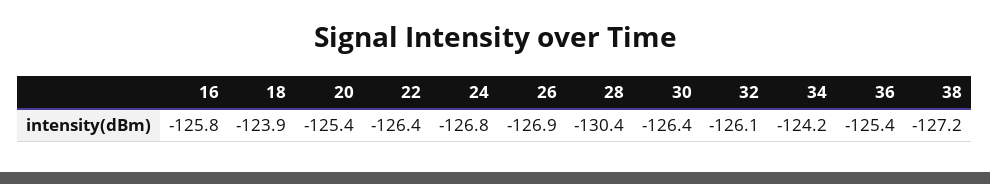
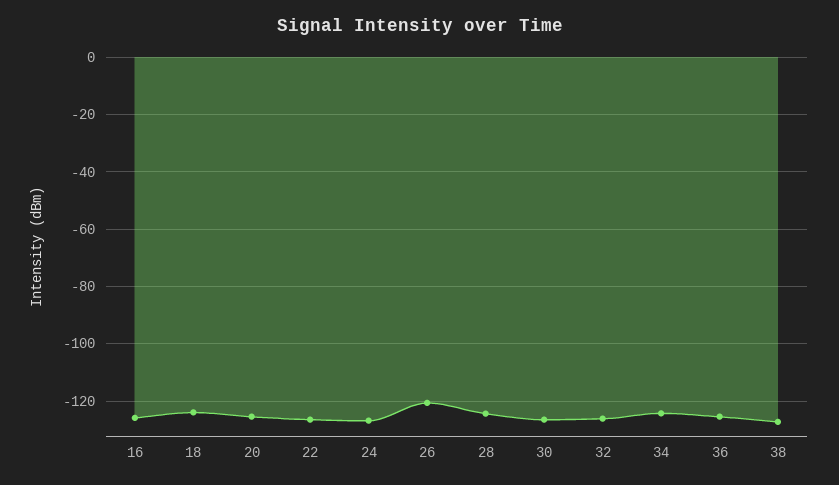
  {
    "16": -125.8,
    "18": -123.9,
    "20": -125.4,
    "22": -126.4,
    "24": -126.8,
-   "26": -126.9,
+   "26": -120,
-   "28": -130.4,
+   "28": -125,
    "30": -126.4,
    "32": -126.1,
    "34": -124.2,
    "36": -125.4,
    "38": -127.2
  }

